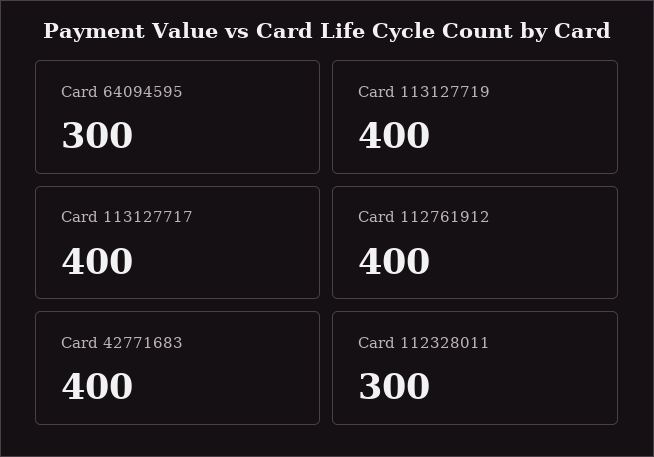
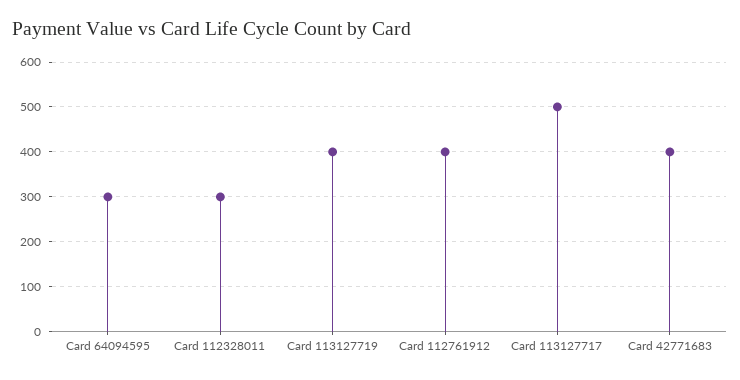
  {
    "Card 64094595": 300,
    "Card 113127719": 400,
-   "Card 113127717": 400,
+   "Card 113127717": 500,
    "Card 112761912": 400,
    "Card 42771683": 400,
    "Card 112328011": 300
  }

